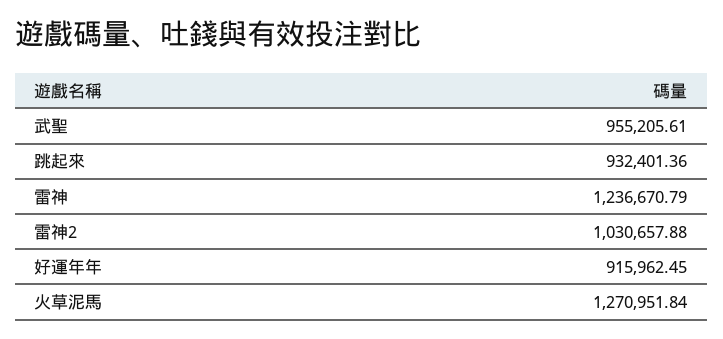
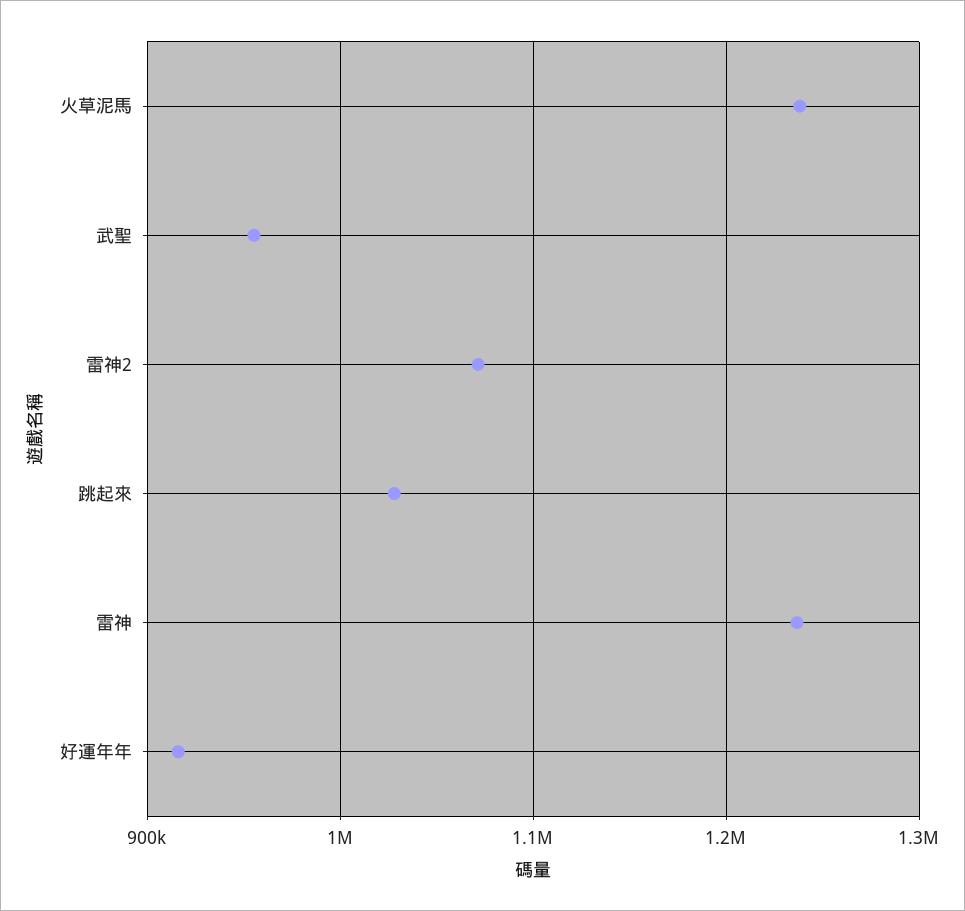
  {
    "武聖": 955205.61,
-   "跳起來": 932401.36,
+   "跳起來": 1030000,
    "雷神": 1236670.79,
-   "雷神2": 1030657.88,
+   "雷神2": 1070000,
    "好運年年": 915962.45,
-   "火草泥馬": 1270951.84
+   "火草泥馬": 1240000
  }

